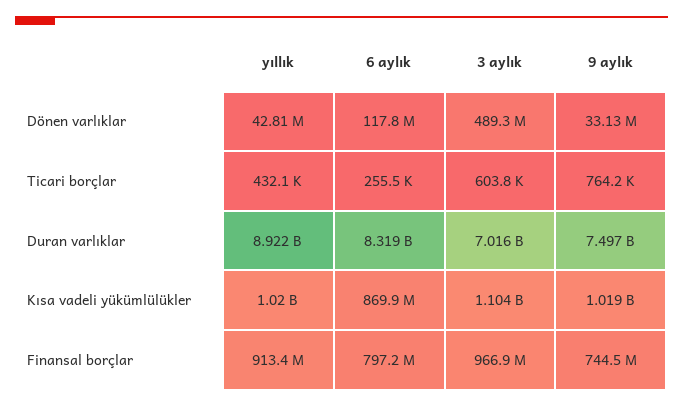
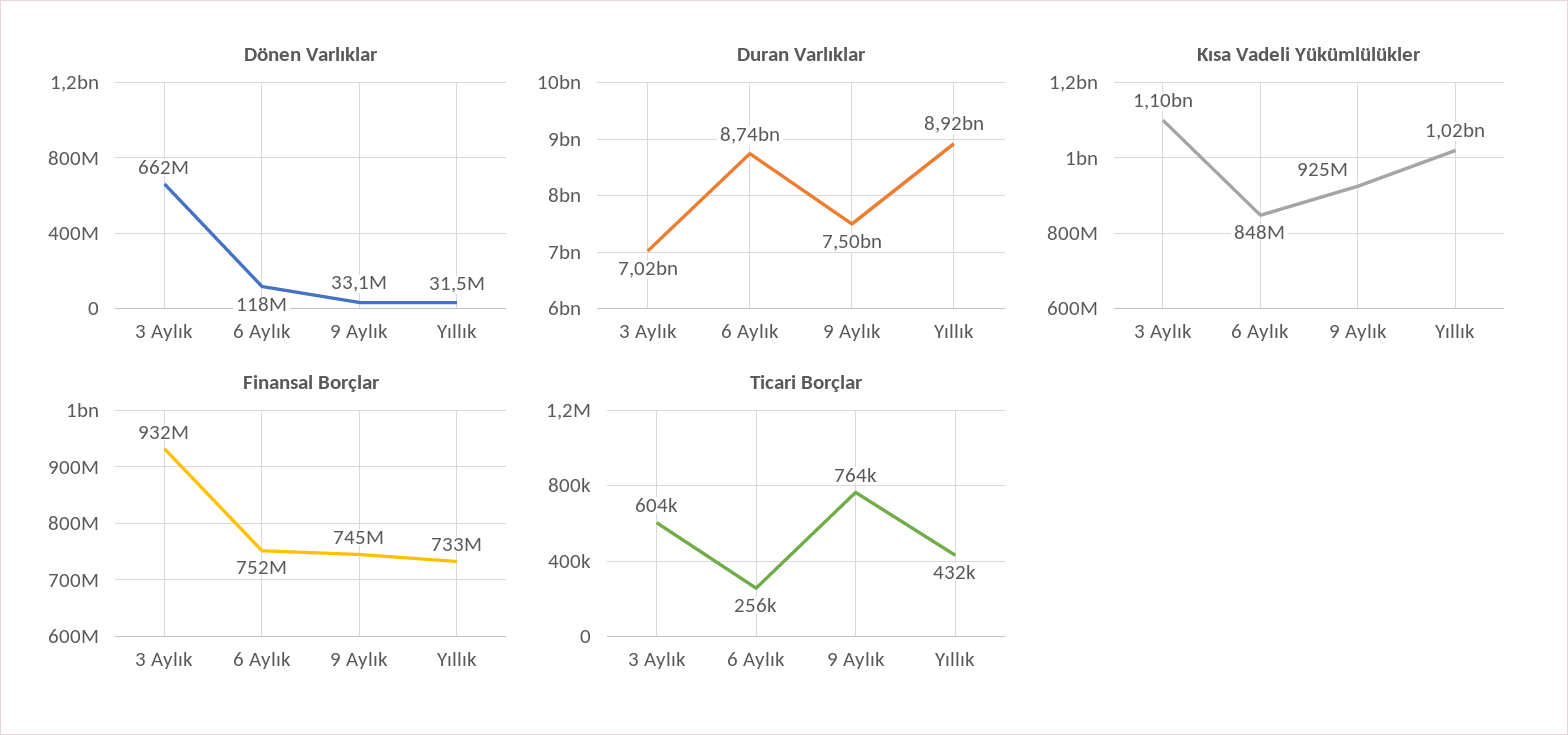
  {
    "Dönen varlıklar": {
-     "yıllık": 42810000,
+     "yıllık": 31500000,
      "6 aylık": 117800000,
-     "3 aylık": 489300000,
+     "3 aylık": 662000000,
      "9 aylık": 33130000
    },
    "Ticari borçlar": {
      "yıllık": 432100,
      "6 aylık": 255500,
      "3 aylık": 603800,
      "9 aylık": 764200
    },
    "Duran varlıklar": {
      "yıllık": 8922000000,
-     "6 aylık": 8319000000,
+     "6 aylık": 8740000000,
      "3 aylık": 7016000000,
      "9 aylık": 7497000000
    },
    "Kısa vadeli yükümlülükler": {
      "yıllık": 1020000000,
-     "6 aylık": 869900000,
+     "6 aylık": 848000000,
      "3 aylık": 1104000000,
-     "9 aylık": 1019000000
+     "9 aylık": 925000000
    },
    "Finansal borçlar": {
-     "yıllık": 913400000,
+     "yıllık": 733000000,
-     "6 aylık": 797200000,
+     "6 aylık": 752000000,
-     "3 aylık": 966900000,
+     "3 aylık": 932000000,
      "9 aylık": 744500000
    }
  }

